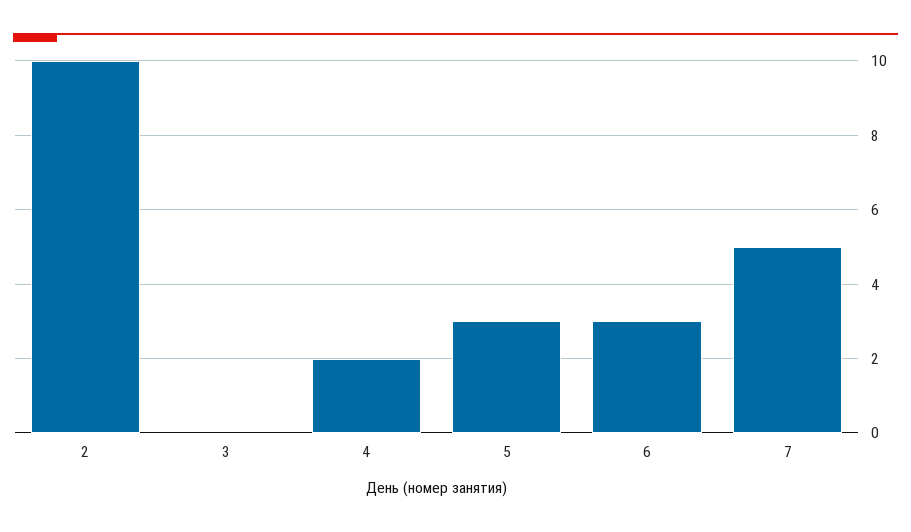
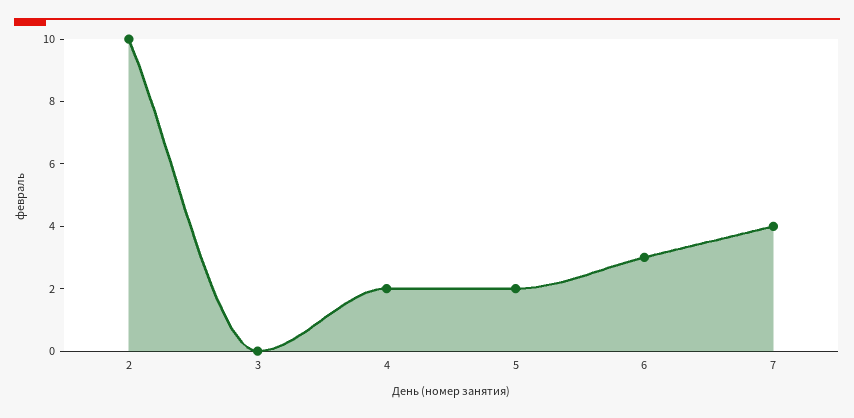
  {
    "2": 10,
    "3": 0,
    "4": 2,
-   "5": 3,
+   "5": 2,
    "6": 3,
-   "7": 5
+   "7": 4
  }

